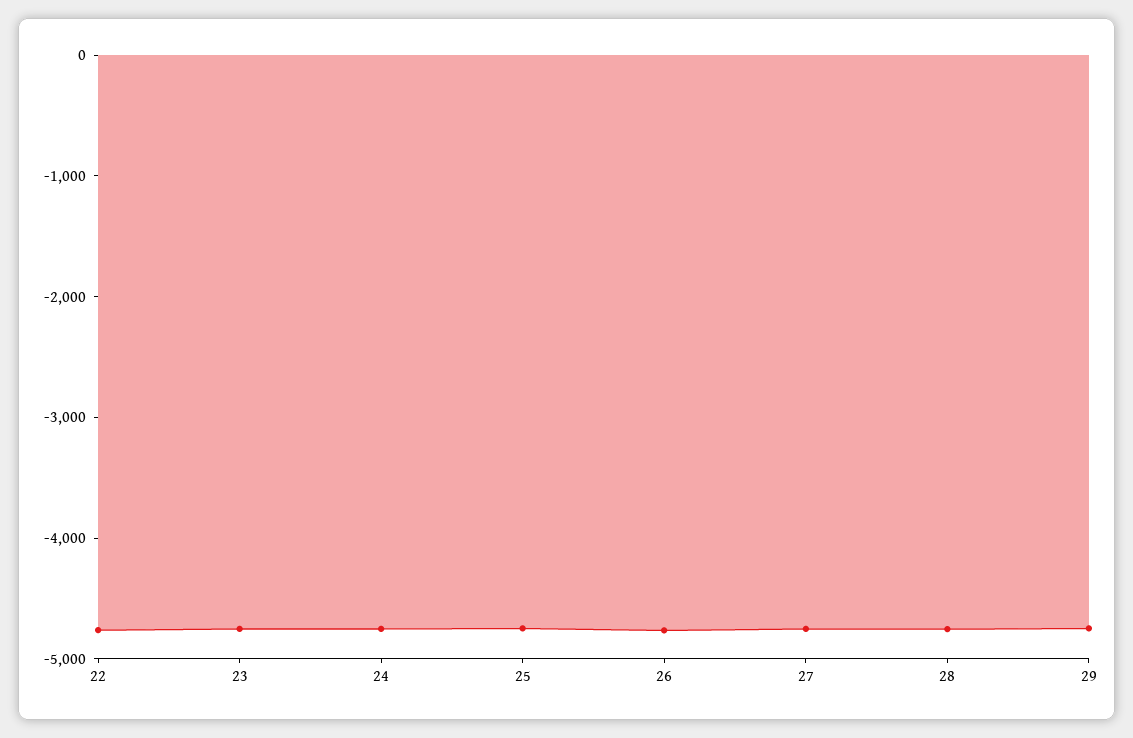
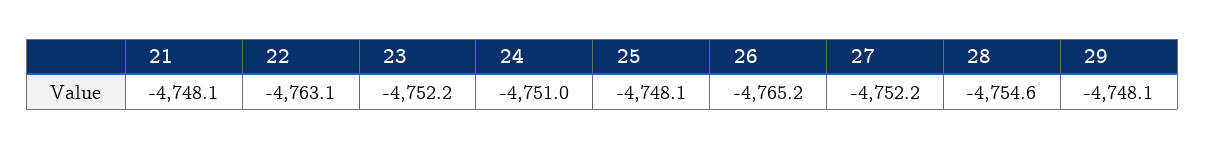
  {
    "22": -4763.1,
    "23": -4752.2,
    "24": -4751,
    "25": -4748.1,
    "26": -4765.2,
    "27": -4752.2,
    "28": -4754.6,
-   "29": -4748.1
+   "29": -4748.1,
+   "21": -4748.1
  }

